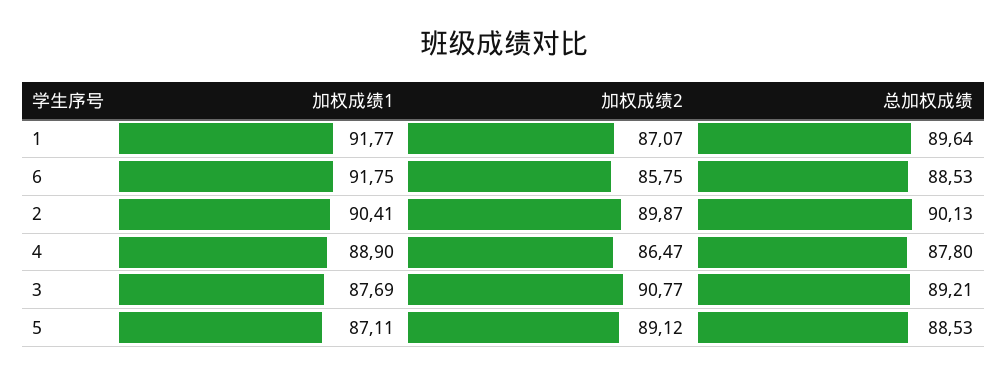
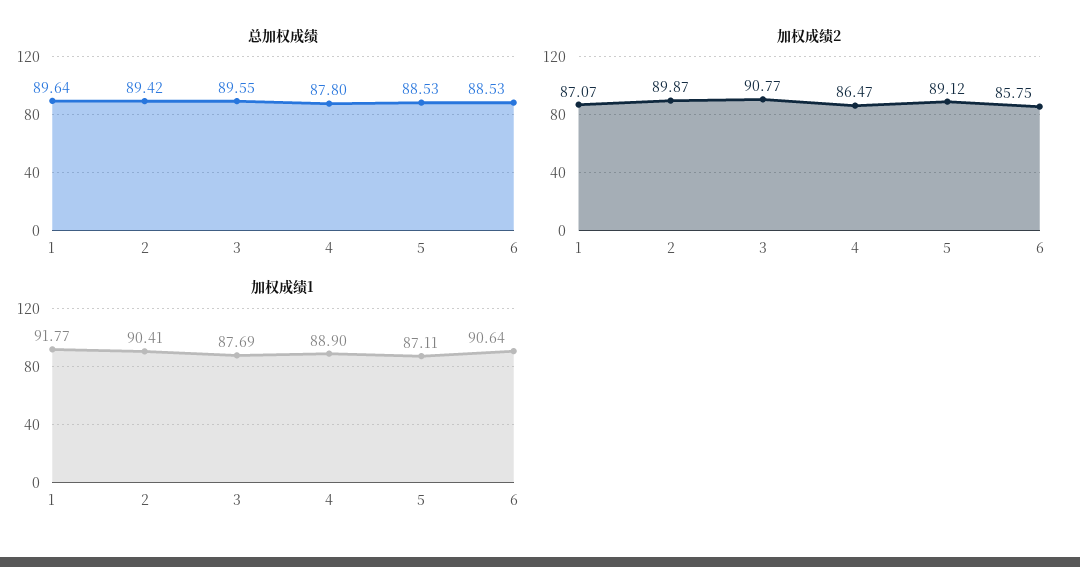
  {
    "加权成绩1": {
      "1": 91.77,
-     "6": 91.75,
+     "6": 90.64,
      "2": 90.41,
      "4": 88.9,
      "3": 87.69,
      "5": 87.11
    },
    "加权成绩2": {
      "1": 87.07,
      "6": 85.75,
      "2": 89.87,
      "4": 86.47,
      "3": 90.77,
      "5": 89.12
    },
    "总加权成绩": {
      "1": 89.64,
      "6": 88.53,
-     "2": 90.13,
+     "2": 89.42,
      "4": 87.8,
-     "3": 89.21,
+     "3": 89.55,
      "5": 88.53
    }
  }

